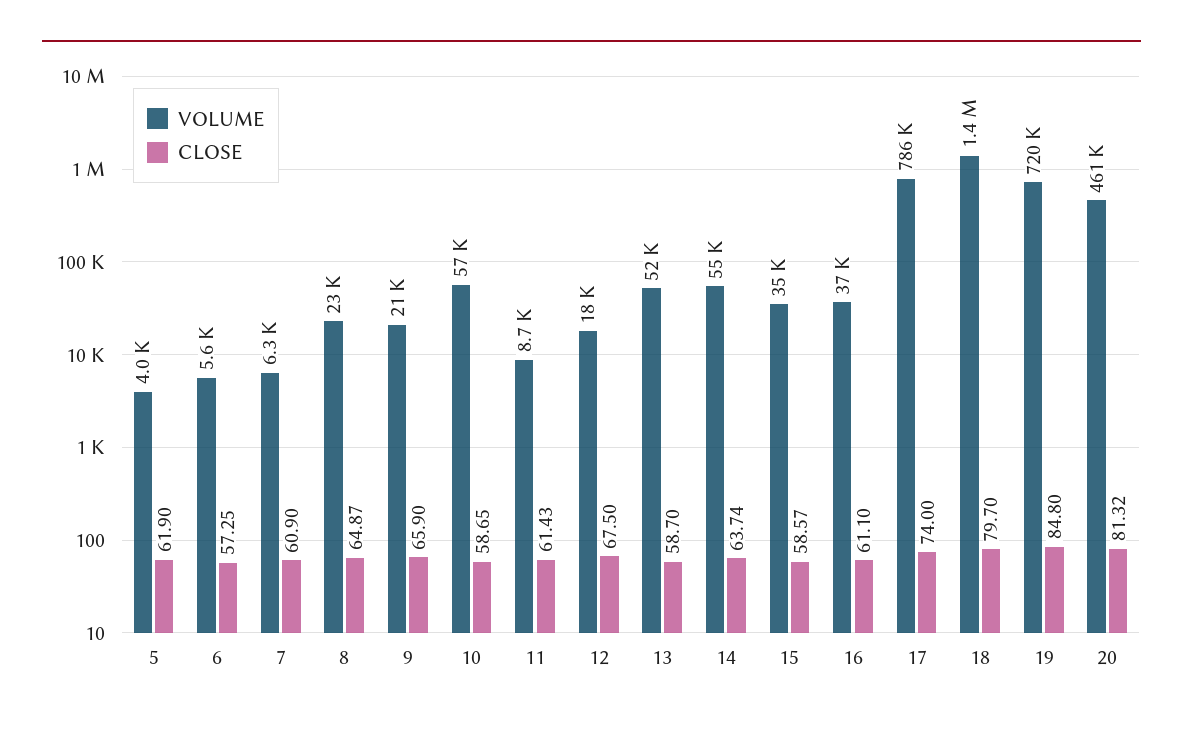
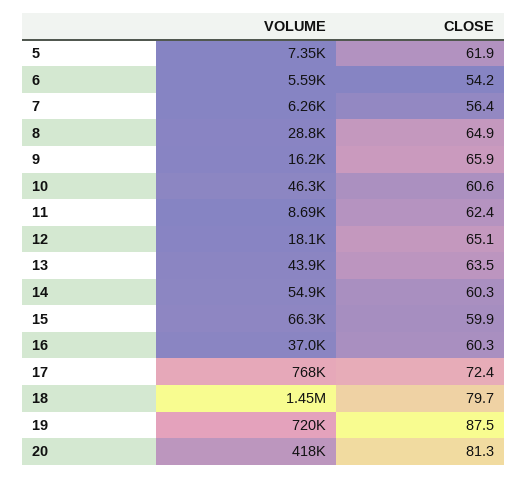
  {
    "VOLUME": {
-     "5": 4000,
+     "5": 7350,
      "6": 5590,
      "7": 6260,
-     "8": 23000,
+     "8": 28800,
-     "9": 21000,
+     "9": 16200,
-     "10": 57000,
+     "10": 46300,
      "11": 8690,
      "12": 18100,
-     "13": 52000,
+     "13": 43900,
      "14": 54900,
-     "15": 35000,
+     "15": 66300,
      "16": 37000,
-     "17": 786000,
+     "17": 768000,
      "18": 1450000,
      "19": 720000,
-     "20": 461000
+     "20": 418000
    },
    "CLOSE": {
      "5": 61.9,
-     "6": 57.25,
+     "6": 54.2,
-     "7": 60.9,
+     "7": 56.4,
      "8": 64.87,
      "9": 65.9,
-     "10": 58.65,
+     "10": 60.6,
-     "11": 61.43,
+     "11": 62.4,
-     "12": 67.5,
+     "12": 65.1,
-     "13": 58.7,
+     "13": 63.5,
-     "14": 63.74,
+     "14": 60.3,
-     "15": 58.57,
+     "15": 59.9,
-     "16": 61.1,
+     "16": 60.3,
-     "17": 74,
+     "17": 72.4,
      "18": 79.7,
-     "19": 84.8,
+     "19": 87.5,
      "20": 81.32
    }
  }

